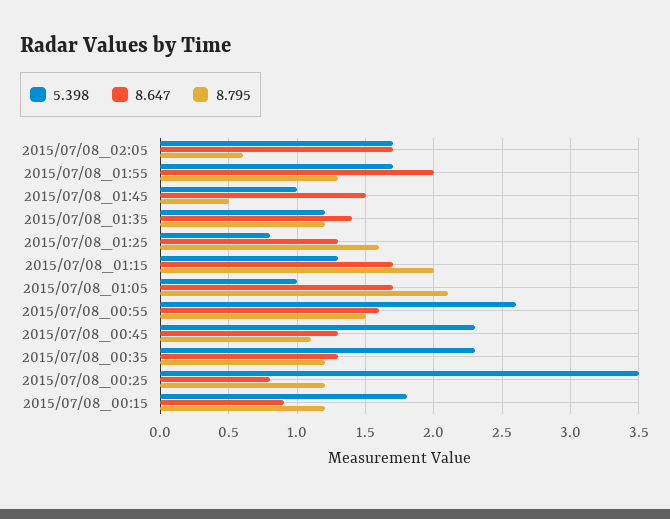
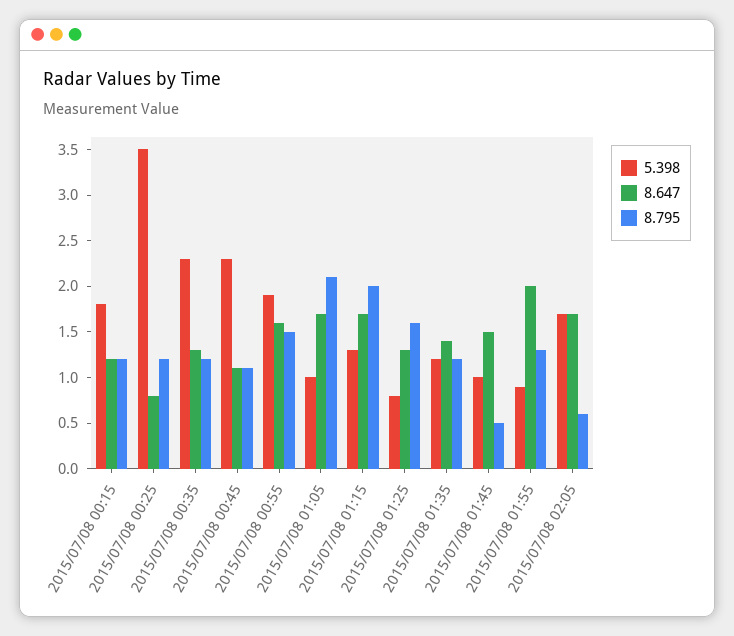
  {
    "5.398": {
      "2015/07/08_02:05": 1.7,
-     "2015/07/08_01:55": 1.7,
+     "2015/07/08_01:55": 0.9,
      "2015/07/08_01:45": 1,
      "2015/07/08_01:35": 1.2,
      "2015/07/08_01:25": 0.8,
      "2015/07/08_01:15": 1.3,
      "2015/07/08_01:05": 1,
-     "2015/07/08_00:55": 2.6,
+     "2015/07/08_00:55": 1.9,
      "2015/07/08_00:45": 2.3,
      "2015/07/08_00:35": 2.3,
      "2015/07/08_00:25": 3.5,
      "2015/07/08_00:15": 1.8
    },
    "8.647": {
      "2015/07/08_02:05": 1.7,
      "2015/07/08_01:55": 2,
      "2015/07/08_01:45": 1.5,
      "2015/07/08_01:35": 1.4,
      "2015/07/08_01:25": 1.3,
      "2015/07/08_01:15": 1.7,
      "2015/07/08_01:05": 1.7,
      "2015/07/08_00:55": 1.6,
-     "2015/07/08_00:45": 1.3,
+     "2015/07/08_00:45": 1.1,
      "2015/07/08_00:35": 1.3,
      "2015/07/08_00:25": 0.8,
-     "2015/07/08_00:15": 0.9
+     "2015/07/08_00:15": 1.2
    },
    "8.795": {
      "2015/07/08_02:05": 0.6,
      "2015/07/08_01:55": 1.3,
      "2015/07/08_01:45": 0.5,
      "2015/07/08_01:35": 1.2,
      "2015/07/08_01:25": 1.6,
      "2015/07/08_01:15": 2,
      "2015/07/08_01:05": 2.1,
      "2015/07/08_00:55": 1.5,
      "2015/07/08_00:45": 1.1,
      "2015/07/08_00:35": 1.2,
      "2015/07/08_00:25": 1.2,
      "2015/07/08_00:15": 1.2
    }
  }

